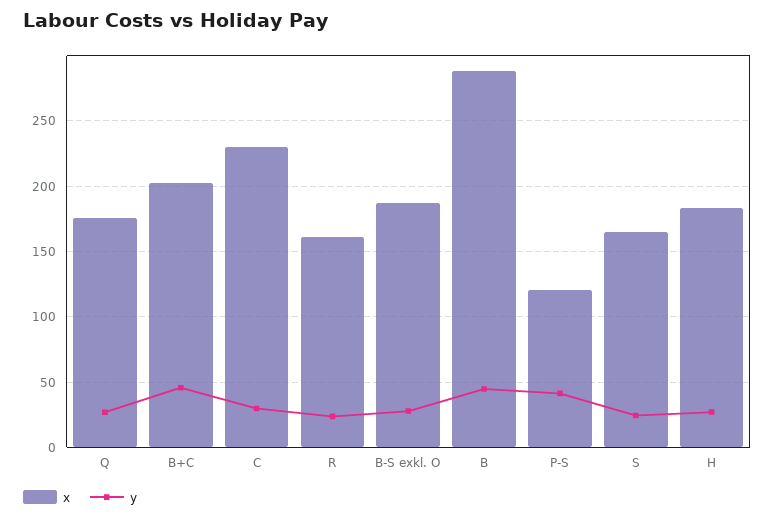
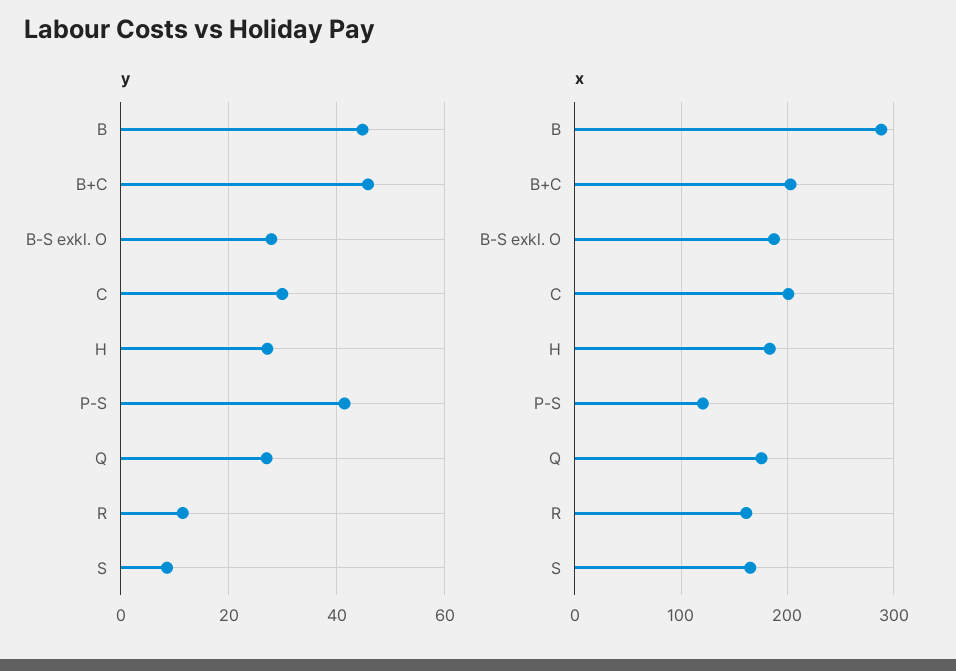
  {
    "x": {
      "Q": 175,
      "B+C": 205,
-     "C": 230,
+     "C": 200,
      "R": 160,
      "B-S exkl. O": 185,
      "B": 290,
      "P-S": 120,
      "S": 165,
      "H": 185
    },
    "y": {
      "Q": 26,
      "B+C": 46,
      "C": 30,
-     "R": 25,
+     "R": 12,
      "B-S exkl. O": 28,
      "B": 44,
      "P-S": 42,
-     "S": 25,
+     "S": 8,
      "H": 28
    }
  }

